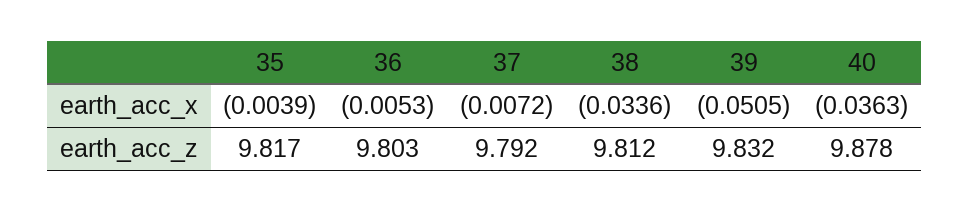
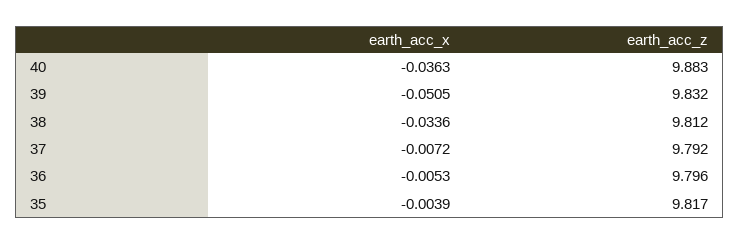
  {
    "35": {
      "earth_acc_x": -0.0039,
      "earth_acc_z": 9.817
    },
    "36": {
      "earth_acc_x": -0.0053,
-     "earth_acc_z": 9.803
+     "earth_acc_z": 9.796
    },
    "37": {
      "earth_acc_x": -0.0072,
      "earth_acc_z": 9.792
    },
    "38": {
      "earth_acc_x": -0.0336,
      "earth_acc_z": 9.812
    },
    "39": {
      "earth_acc_x": -0.0505,
      "earth_acc_z": 9.832
    },
    "40": {
      "earth_acc_x": -0.0363,
-     "earth_acc_z": 9.878
+     "earth_acc_z": 9.883
    }
  }

